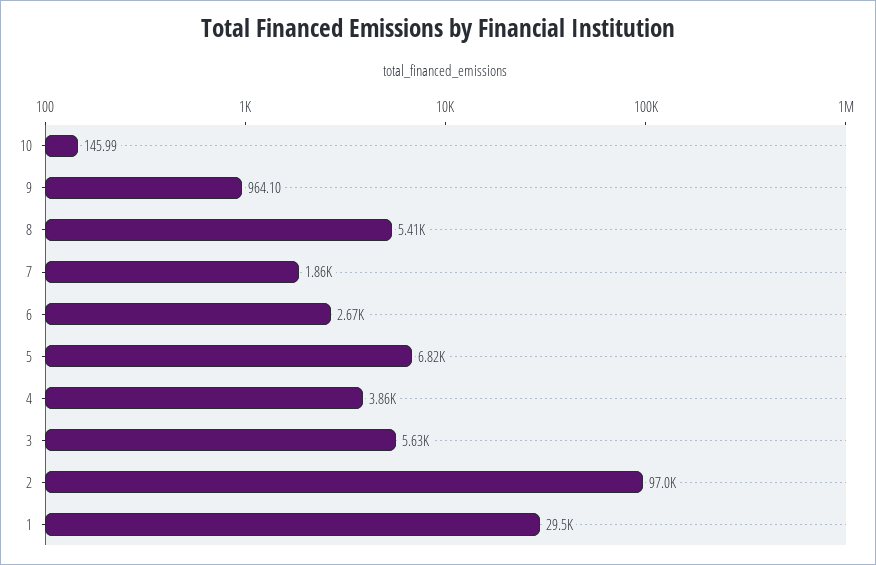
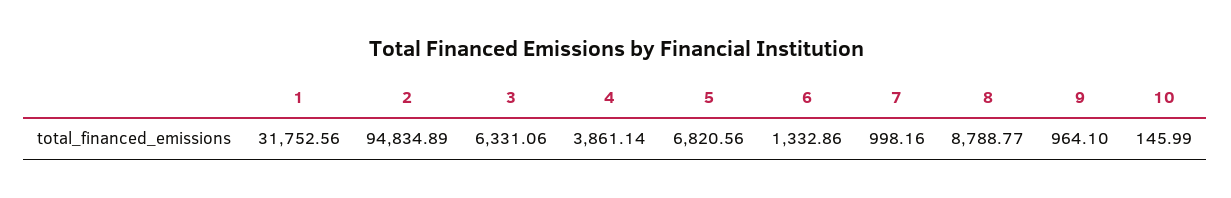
  {
    "10": 145.99,
    "9": 964.1,
-   "8": 5410,
+   "8": 8788.77,
-   "7": 1860,
+   "7": 998.16,
-   "6": 2670,
+   "6": 1332.86,
    "5": 6820.56,
    "4": 3861.14,
-   "3": 5630,
+   "3": 6331.06,
-   "2": 97000,
+   "2": 94834.89,
-   "1": 29500
+   "1": 31752.56
  }

